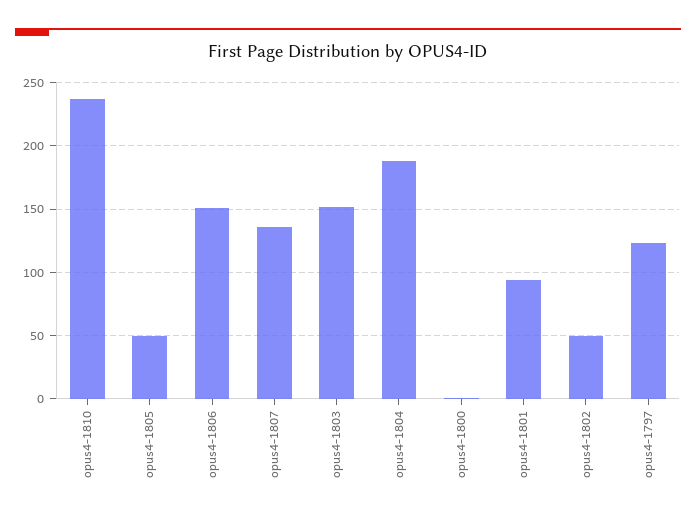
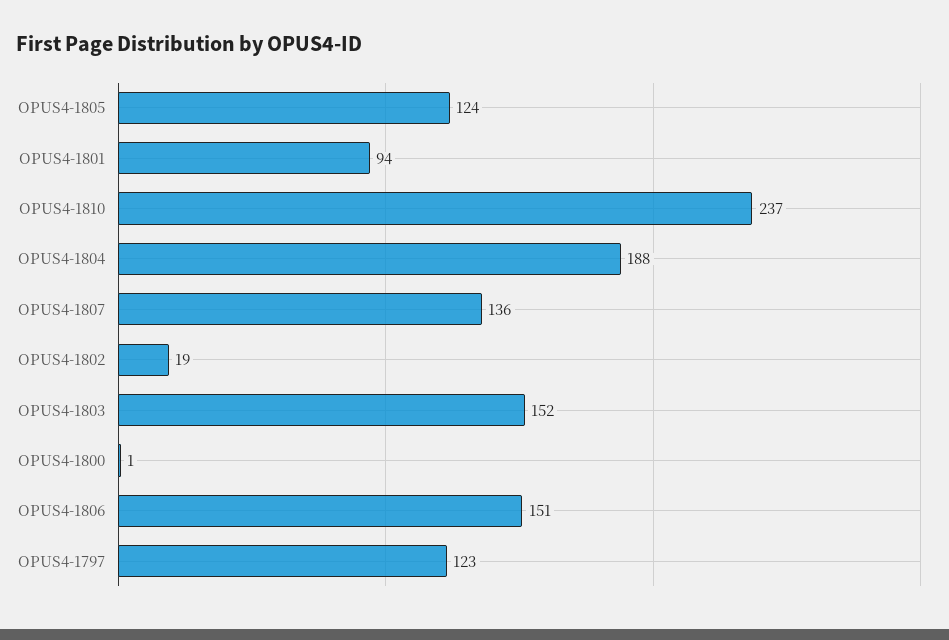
  {
    "opus4-1810": 237,
-   "opus4-1805": 50,
+   "opus4-1805": 124,
    "opus4-1806": 151,
    "opus4-1807": 136,
    "opus4-1803": 152,
    "opus4-1804": 188,
    "opus4-1800": 1,
    "opus4-1801": 94,
-   "opus4-1802": 50,
+   "opus4-1802": 19,
    "opus4-1797": 123
  }

